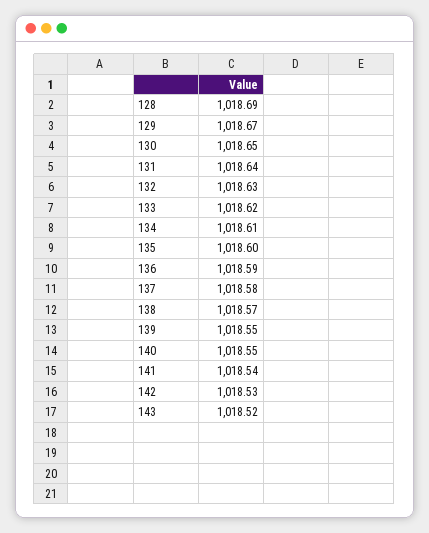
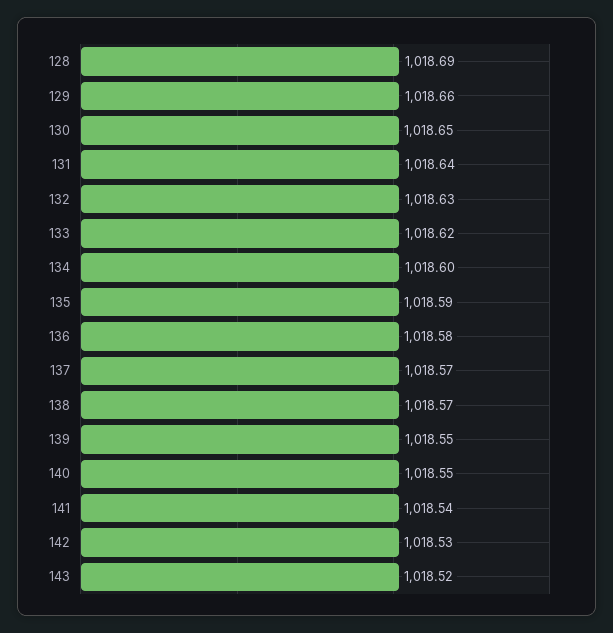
  {
    "128": 1018.69,
-   "129": 1018.67,
+   "129": 1018.66,
    "130": 1018.65,
    "131": 1018.64,
    "132": 1018.63,
    "133": 1018.62,
-   "134": 1018.61,
+   "134": 1018.6,
-   "135": 1018.6,
+   "135": 1018.59,
-   "136": 1018.59,
+   "136": 1018.58,
-   "137": 1018.58,
+   "137": 1018.57,
    "138": 1018.57,
    "139": 1018.55,
    "140": 1018.55,
    "141": 1018.54,
    "142": 1018.53,
    "143": 1018.52
  }

